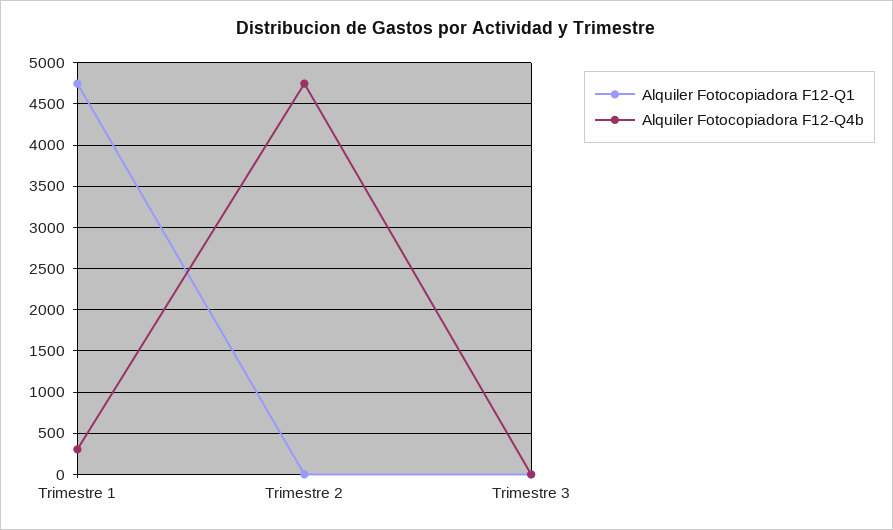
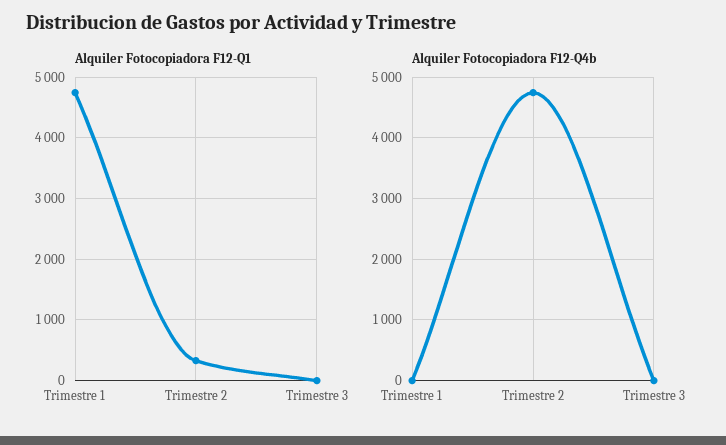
  {
    "Alquiler Fotocopiadora F12-Q1": {
      "Trimestre 1": 4700,
-     "Trimestre 2": 0,
+     "Trimestre 2": 300,
      "Trimestre 3": 0
    },
    "Alquiler Fotocopiadora F12-Q4b": {
-     "Trimestre 1": 300,
+     "Trimestre 1": 0,
      "Trimestre 2": 4700,
      "Trimestre 3": 0
    }
  }

